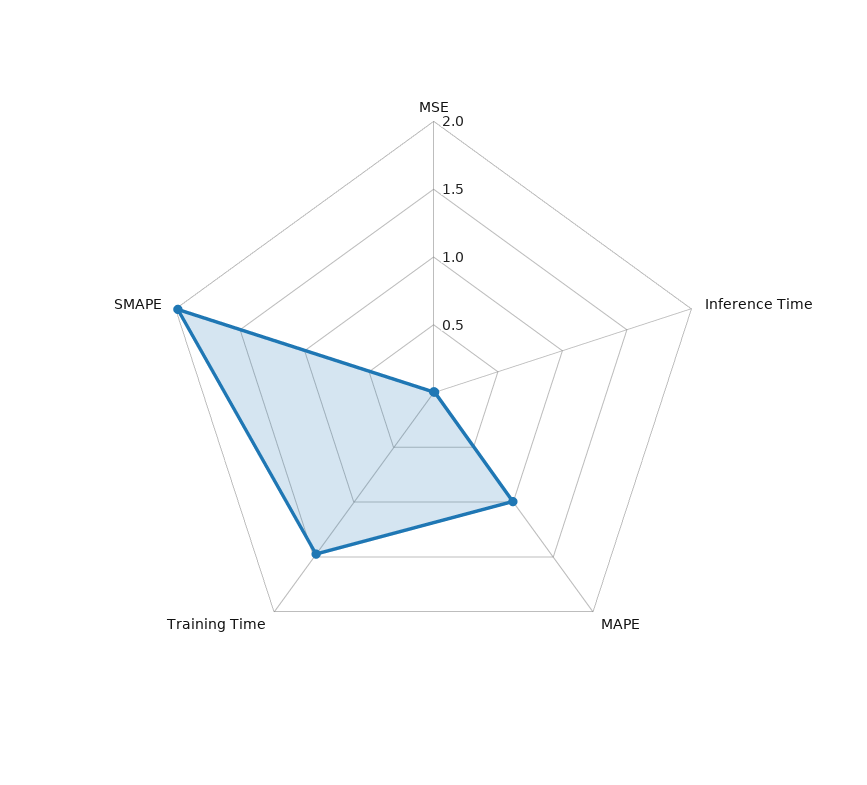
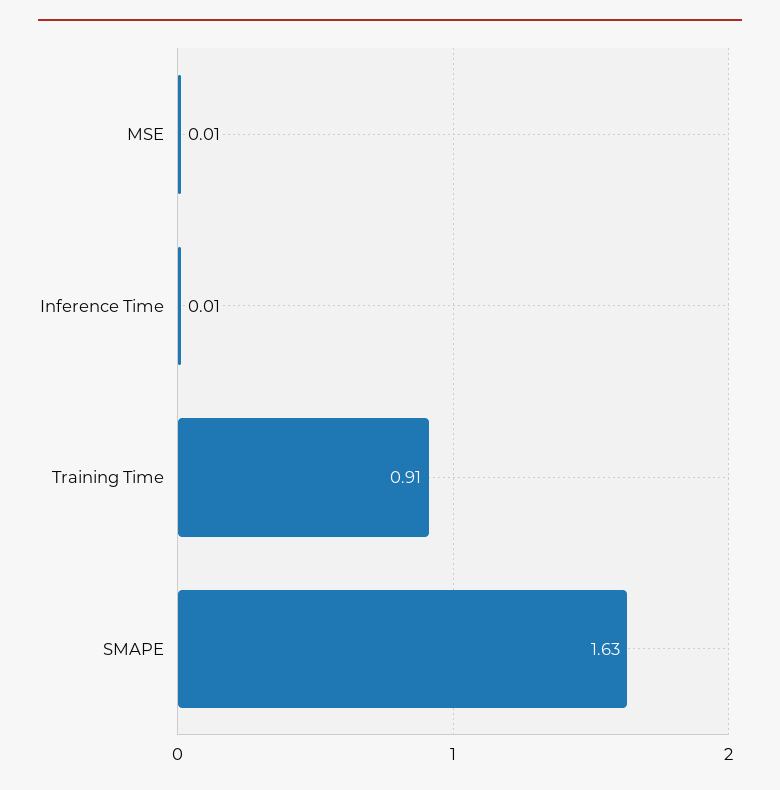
  {
    "MSE": 0.01,
    "Inference Time": 0.01,
-   "MAPE": 1,
-   "Training Time": 1.5,
+   "Training Time": 0.91,
-   "SMAPE": 2
+   "SMAPE": 1.63
  }

